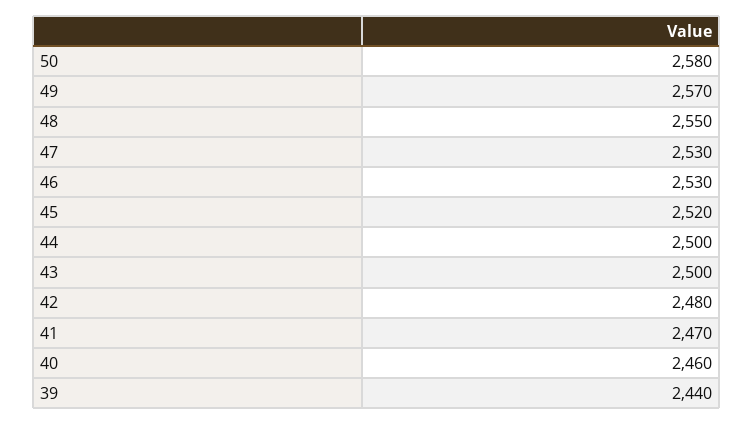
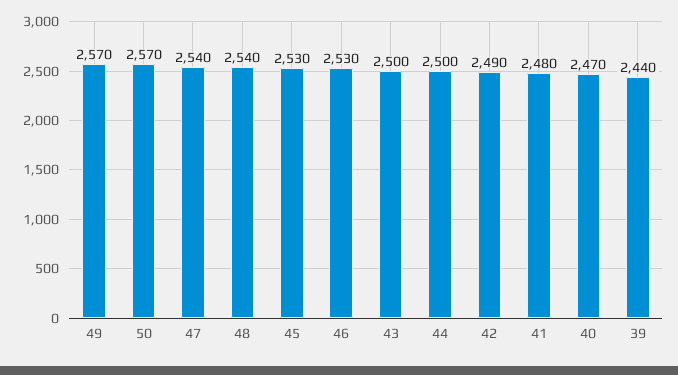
  {
-   "50": 2580,
+   "50": 2570,
    "49": 2570,
-   "48": 2550,
+   "48": 2540,
-   "47": 2530,
+   "47": 2540,
    "46": 2530,
-   "45": 2520,
+   "45": 2530,
    "44": 2500,
    "43": 2500,
-   "42": 2480,
+   "42": 2490,
-   "41": 2470,
+   "41": 2480,
-   "40": 2460,
+   "40": 2470,
    "39": 2440
  }

